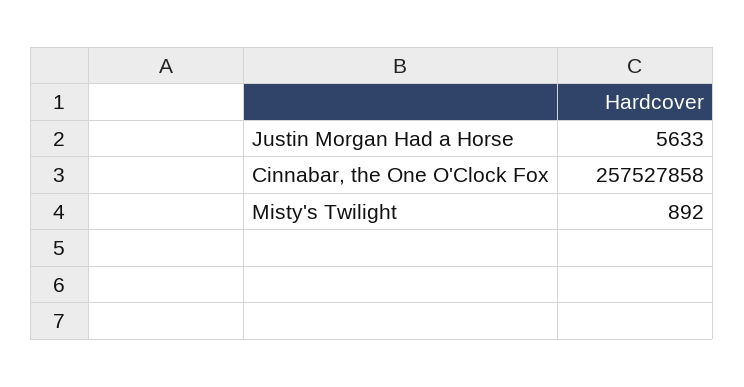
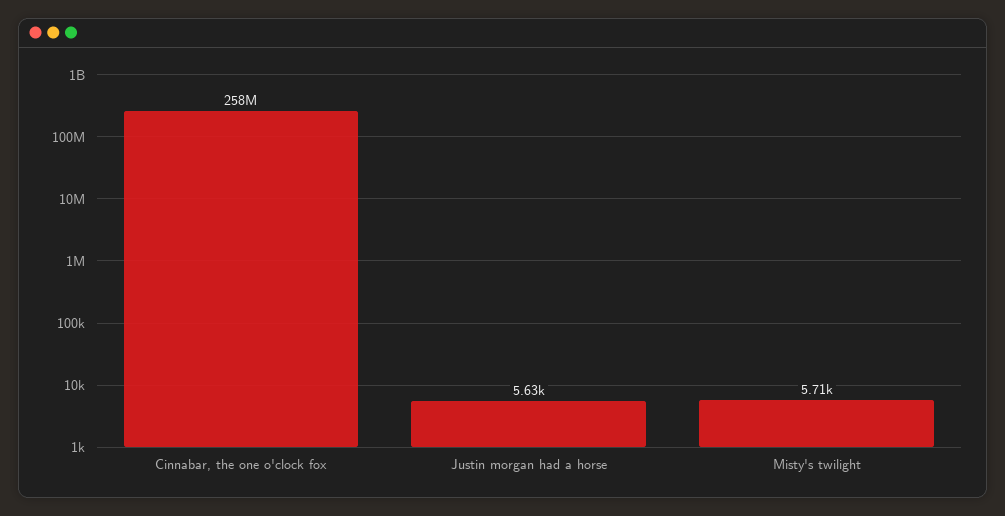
  {
    "Justin Morgan Had a Horse": 5633,
    "Cinnabar, the One O'Clock Fox": 257527858,
-   "Misty's Twilight": 892
+   "Misty's Twilight": 5710
  }

